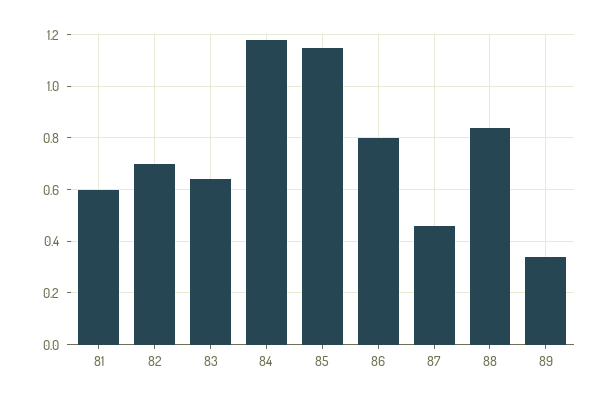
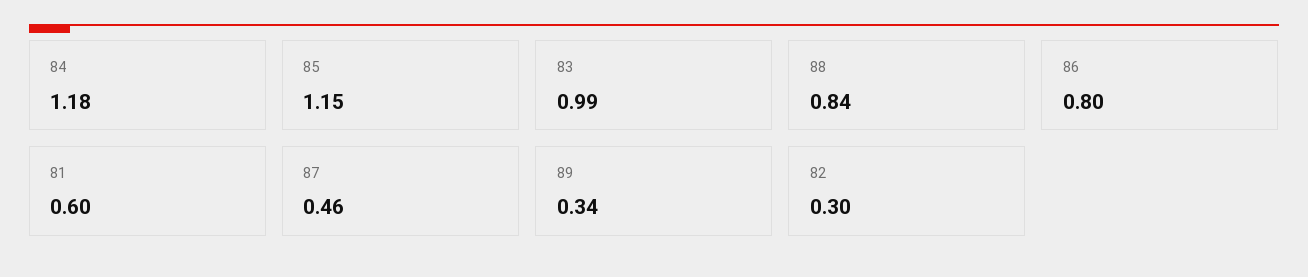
  {
    "81": 0.6,
-   "82": 0.7,
+   "82": 0.3,
-   "83": 0.65,
+   "83": 0.99,
    "84": 1.18,
    "85": 1.15,
    "86": 0.8,
    "87": 0.46,
    "88": 0.84,
    "89": 0.34
  }

